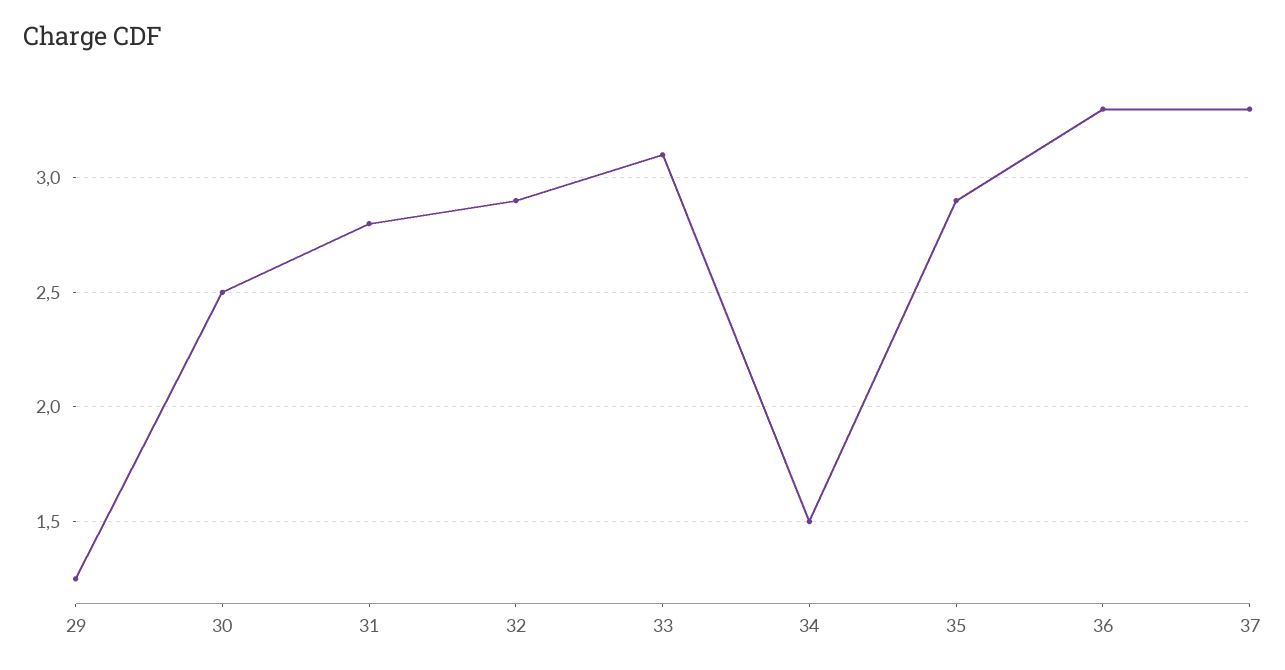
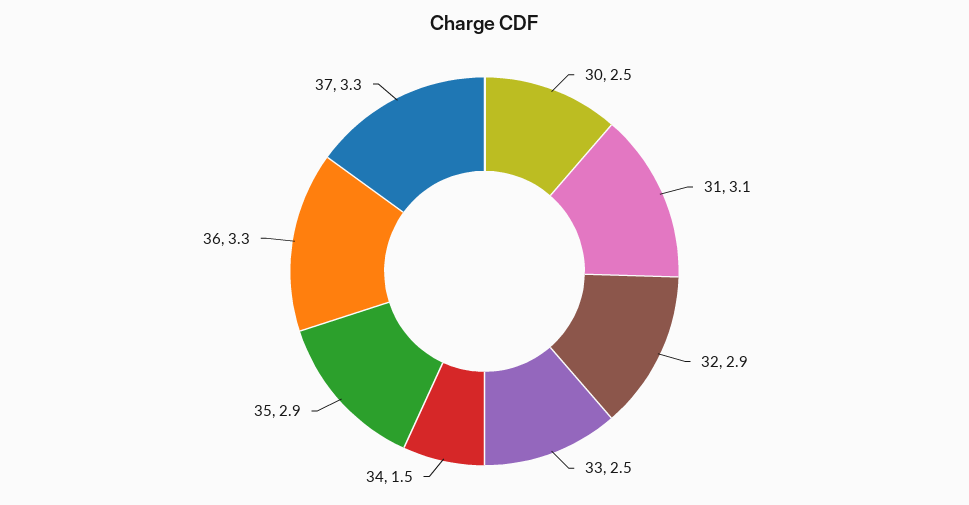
  {
-   "29": 1.25,
    "30": 2.5,
-   "31": 2.8,
+   "31": 3.1,
    "32": 2.9,
-   "33": 3.1,
+   "33": 2.5,
    "34": 1.5,
    "35": 2.9,
    "36": 3.3,
    "37": 3.3
  }

